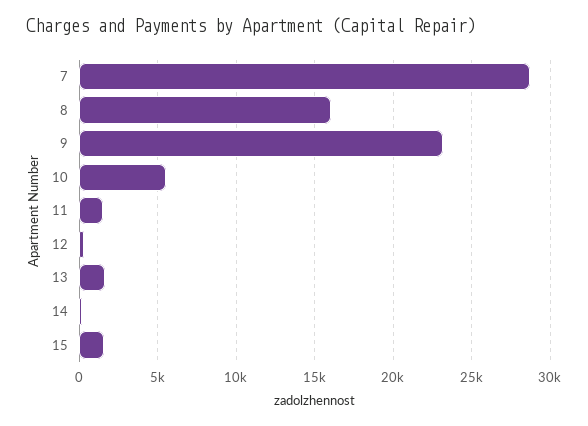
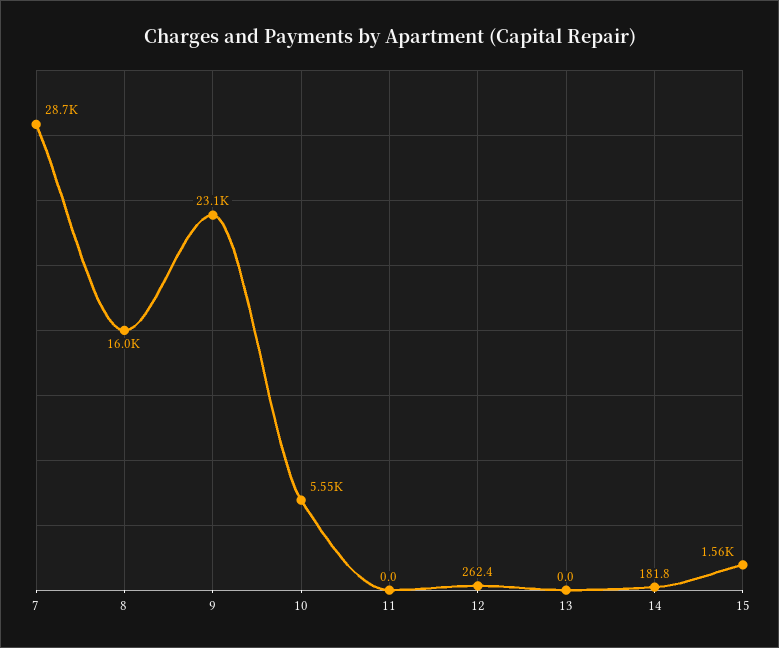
  {
    "7": 28700,
    "8": 16000,
    "9": 23100,
    "10": 5550,
-   "11": 1500,
+   "11": 0,
    "12": 262.4,
-   "13": 1500,
+   "13": 0,
    "14": 181.8,
    "15": 1560
  }

